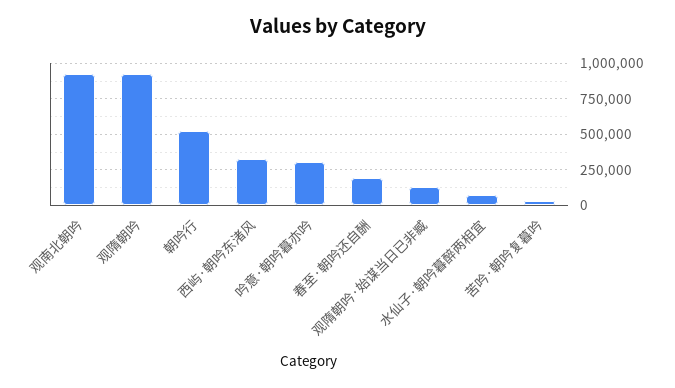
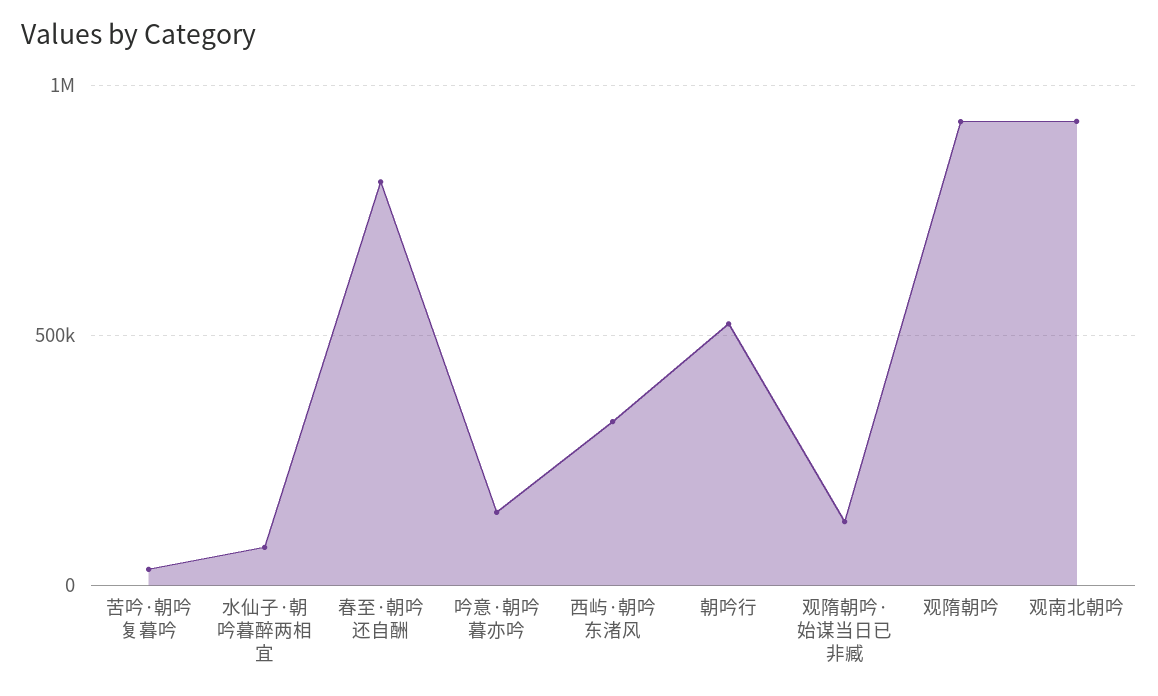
  {
    "观南北朝吟": 950000,
    "观隋朝吟": 950000,
    "朝吟行": 500000,
    "西屿·朝吟东渚风": 350000,
-   "吟意·朝吟暮亦吟": 300000,
+   "吟意·朝吟暮亦吟": 150000,
-   "春至·朝吟还自酬": 200000,
+   "春至·朝吟还自酬": 800000,
    "观隋朝吟·始谋当日已非臧": 150000,
    "水仙子·朝吟暮醉两相宜": 100000,
    "苦吟·朝吟复暮吟": 50000
  }

